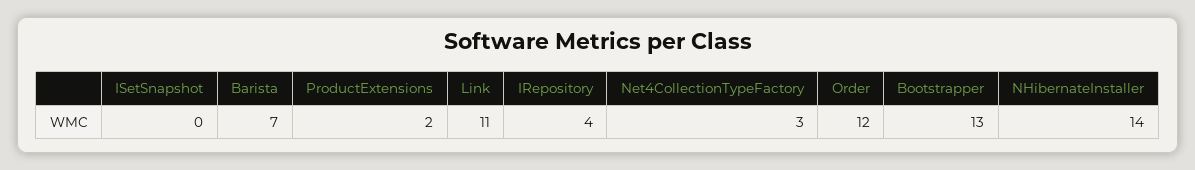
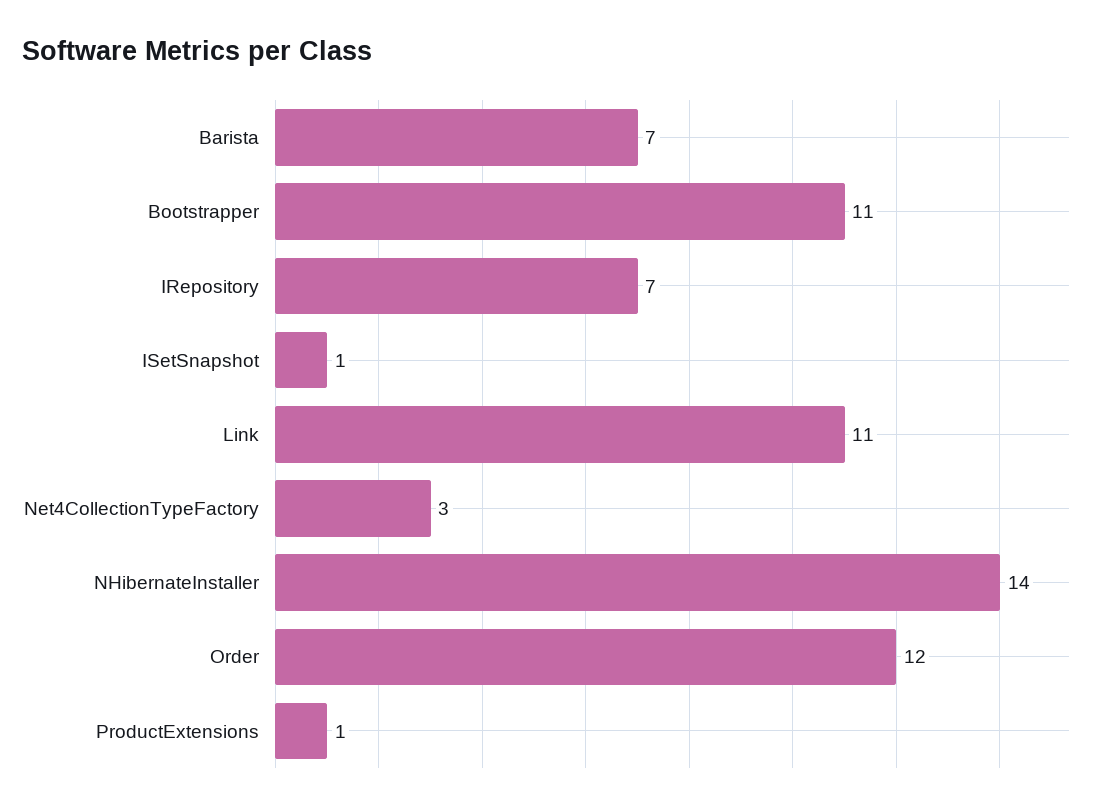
  {
-   "ISetSnapshot": 0,
+   "ISetSnapshot": 1,
    "Barista": 7,
-   "ProductExtensions": 2,
+   "ProductExtensions": 1,
    "Link": 11,
-   "IRepository": 4,
+   "IRepository": 7,
    "Net4CollectionTypeFactory": 3,
    "Order": 12,
-   "Bootstrapper": 13,
+   "Bootstrapper": 11,
    "NHibernateInstaller": 14
  }

